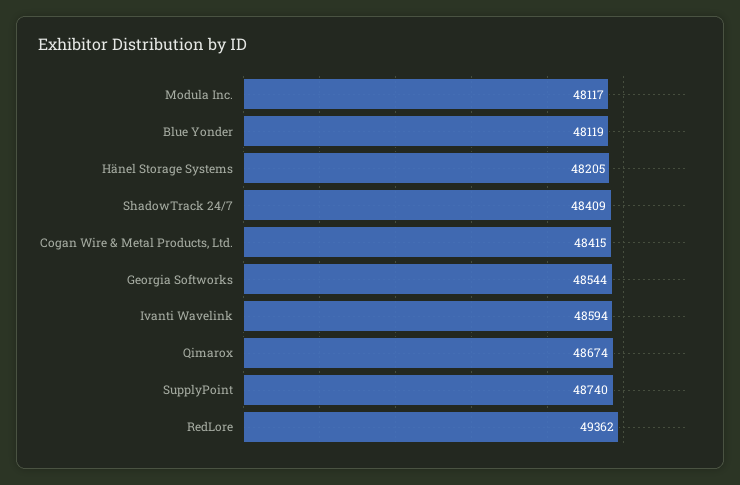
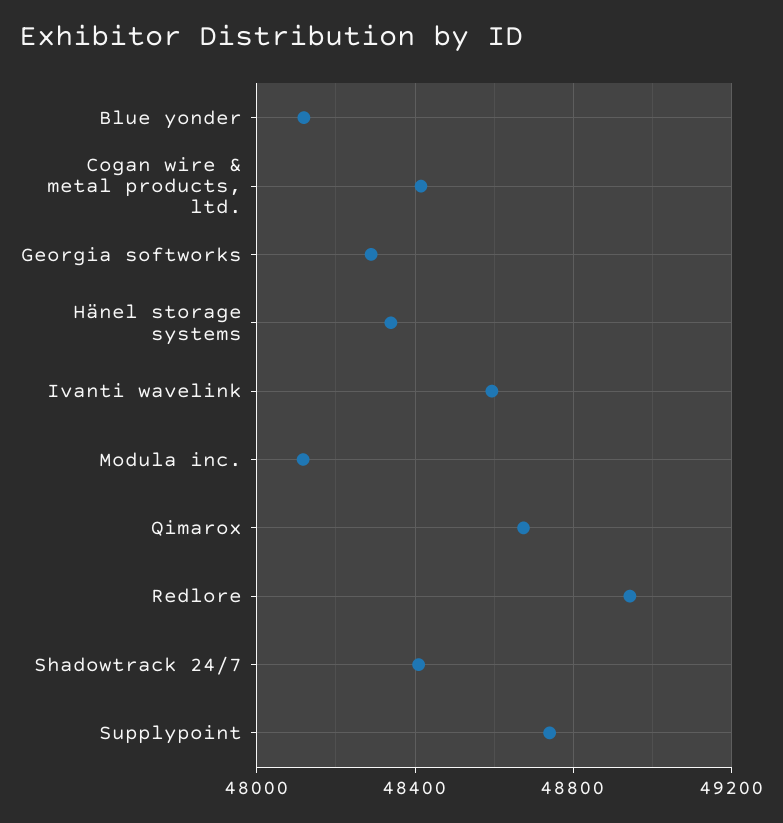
  {
    "Modula Inc.": 48117,
    "Blue Yonder": 48119,
-   "Hänel Storage Systems": 48205,
+   "Hänel Storage Systems": 48350,
    "ShadowTrack 24/7": 48409,
    "Cogan Wire & Metal Products, Ltd.": 48415,
-   "Georgia Softworks": 48544,
+   "Georgia Softworks": 48300,
    "Ivanti Wavelink": 48594,
    "Qimarox": 48674,
    "SupplyPoint": 48740,
-   "RedLore": 49362
+   "RedLore": 48950
  }

